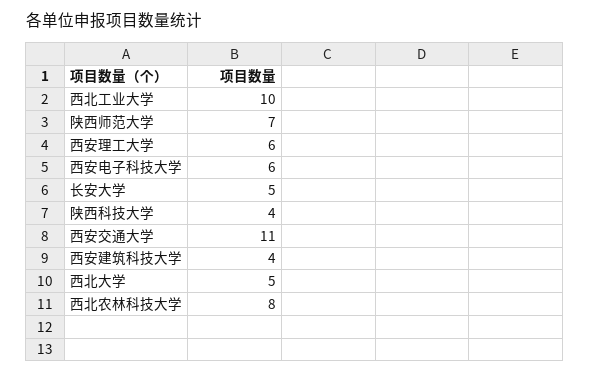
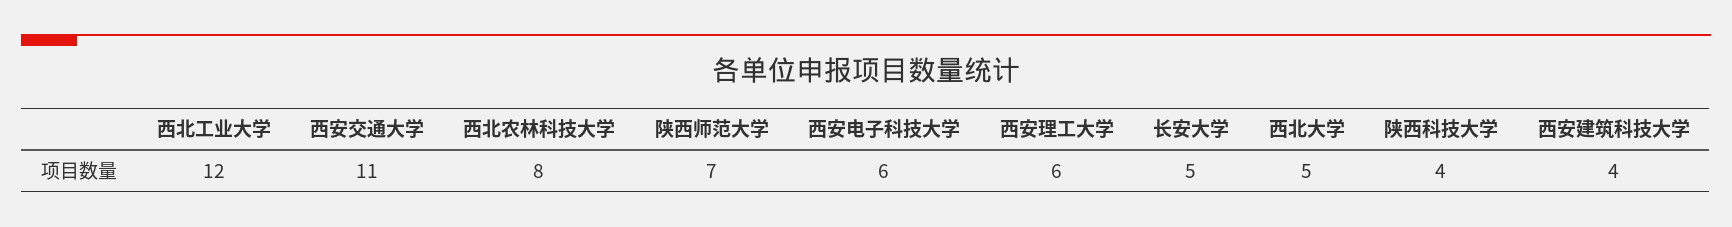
  {
-   "西北工业大学": 10,
+   "西北工业大学": 12,
    "陕西师范大学": 7,
    "西安理工大学": 6,
    "西安电子科技大学": 6,
    "长安大学": 5,
    "陕西科技大学": 4,
    "西安交通大学": 11,
    "西安建筑科技大学": 4,
    "西北大学": 5,
    "西北农林科技大学": 8
  }

